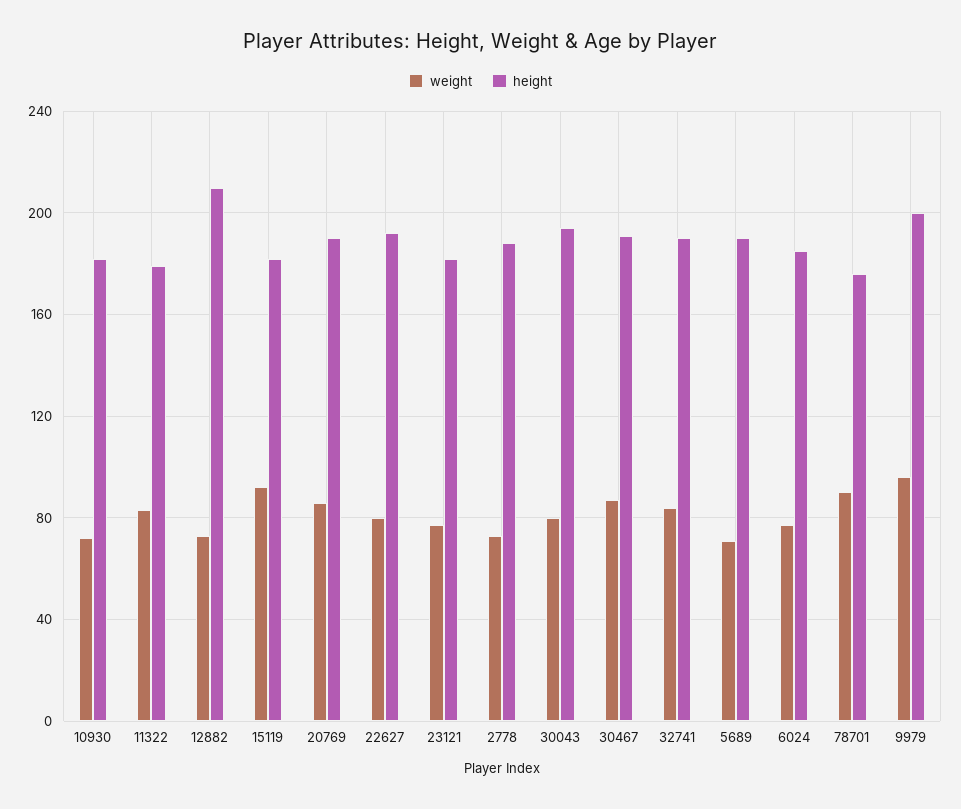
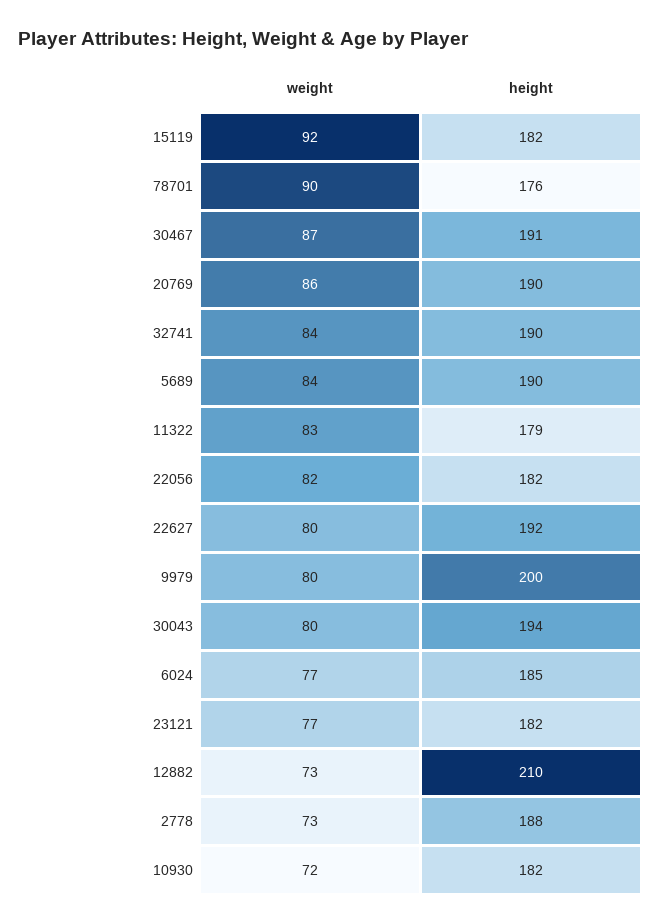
  {
    "weight": {
      "10930": 72,
      "11322": 83,
      "12882": 73,
      "15119": 92,
      "20769": 86,
      "22627": 80,
      "23121": 77,
      "2778": 73,
      "30043": 80,
      "30467": 87,
      "32741": 84,
-     "5689": 70,
+     "5689": 84,
      "6024": 77,
      "78701": 90,
-     "9979": 95
+     "9979": 80,
+     "22056": 82
    },
    "height": {
      "10930": 182,
      "11322": 179,
      "12882": 210,
      "15119": 182,
      "20769": 190,
      "22627": 192,
      "23121": 182,
      "2778": 188,
      "30043": 194,
      "30467": 191,
      "32741": 190,
      "5689": 190,
      "6024": 185,
      "78701": 176,
-     "9979": 200
+     "9979": 200,
+     "22056": 182
    }
  }

